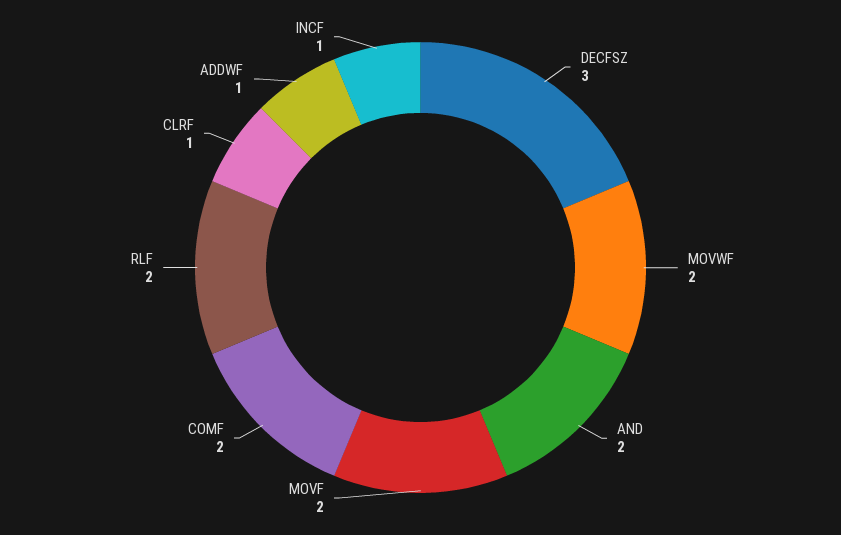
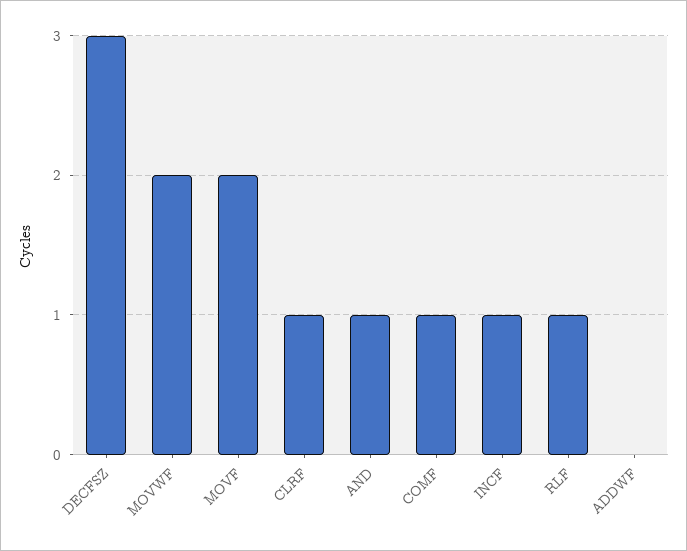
  {
    "DECFSZ": 3,
    "MOVWF": 2,
-   "AND": 2,
+   "AND": 1,
    "MOVF": 2,
-   "COMF": 2,
+   "COMF": 1,
-   "RLF": 2,
+   "RLF": 1,
    "CLRF": 1,
-   "ADDWF": 1,
+   "ADDWF": 0,
    "INCF": 1
  }

